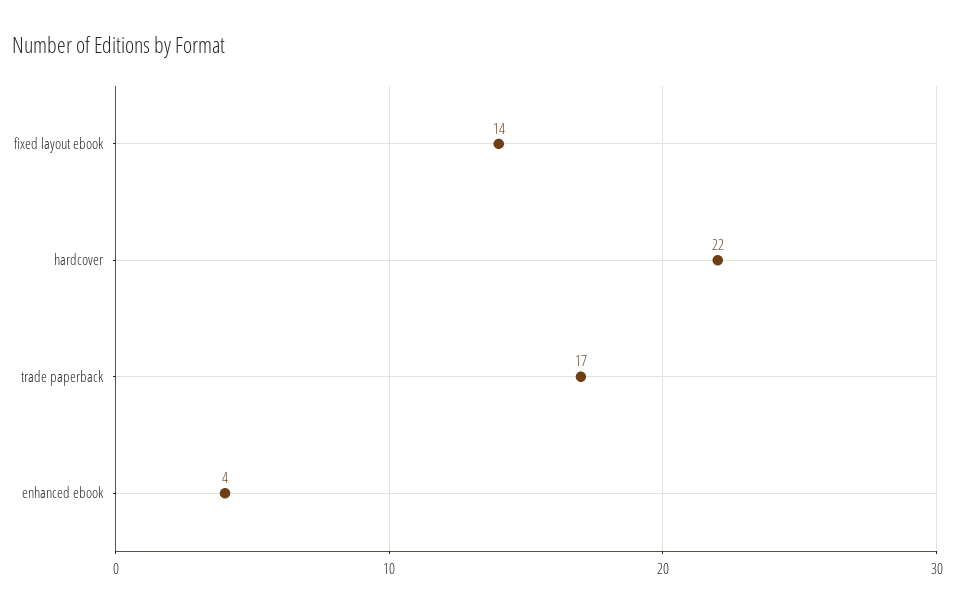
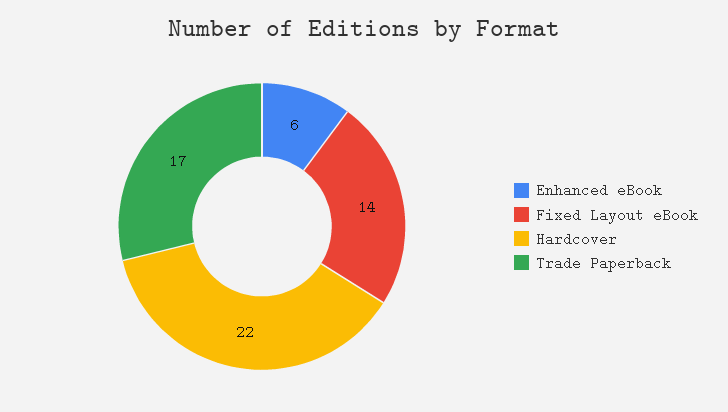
  {
    "fixed layout ebook": 14,
    "hardcover": 22,
    "trade paperback": 17,
-   "enhanced ebook": 4
+   "enhanced ebook": 6
  }

